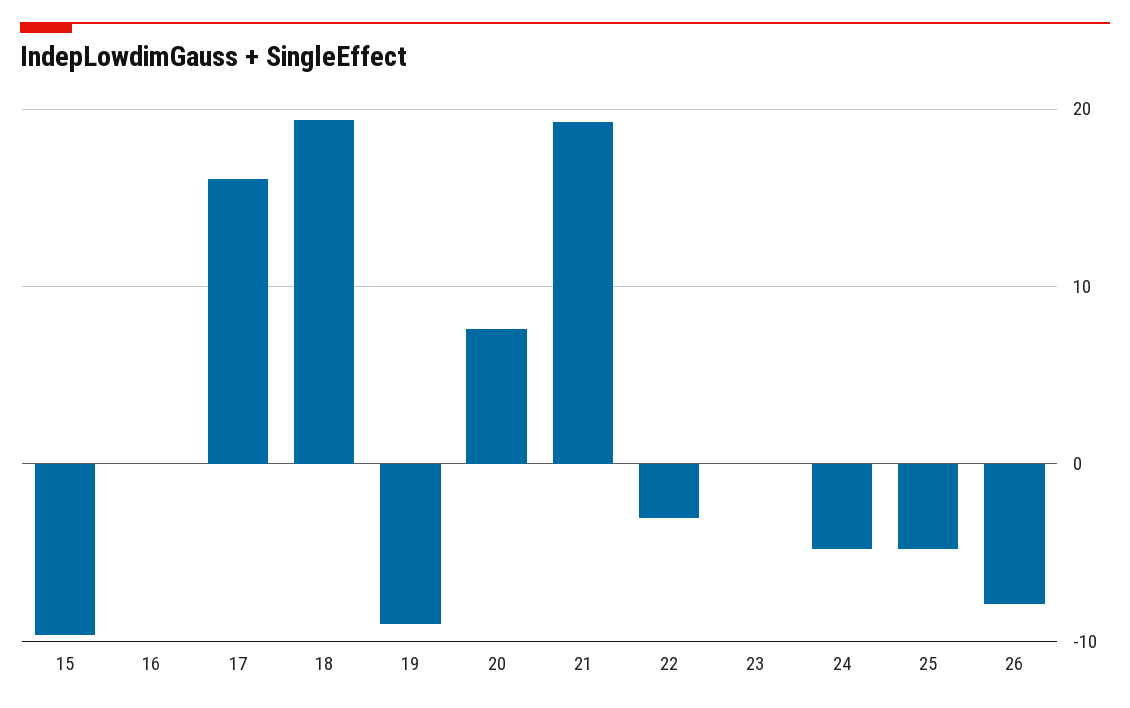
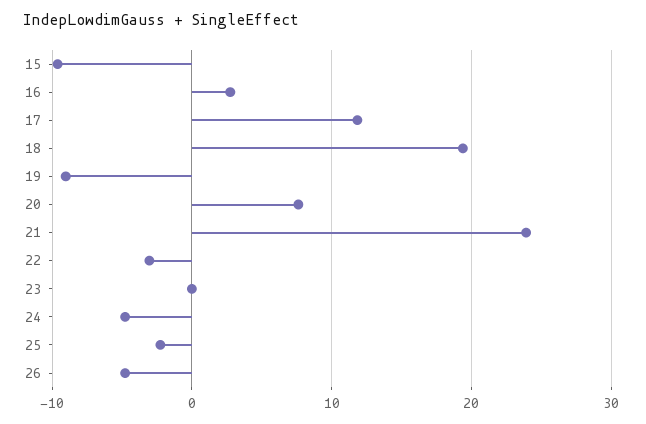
  {
    "15": -10,
-   "16": 0,
+   "16": 3,
-   "17": 16,
+   "17": 12,
    "18": 19,
    "19": -9,
    "20": 8,
-   "21": 19,
+   "21": 24,
    "22": -3,
    "23": 0,
    "24": -5,
-   "25": -5,
+   "25": -2,
-   "26": -8
+   "26": -5
  }

